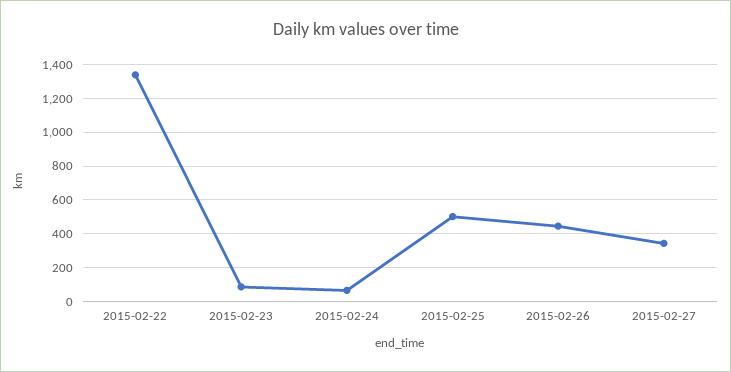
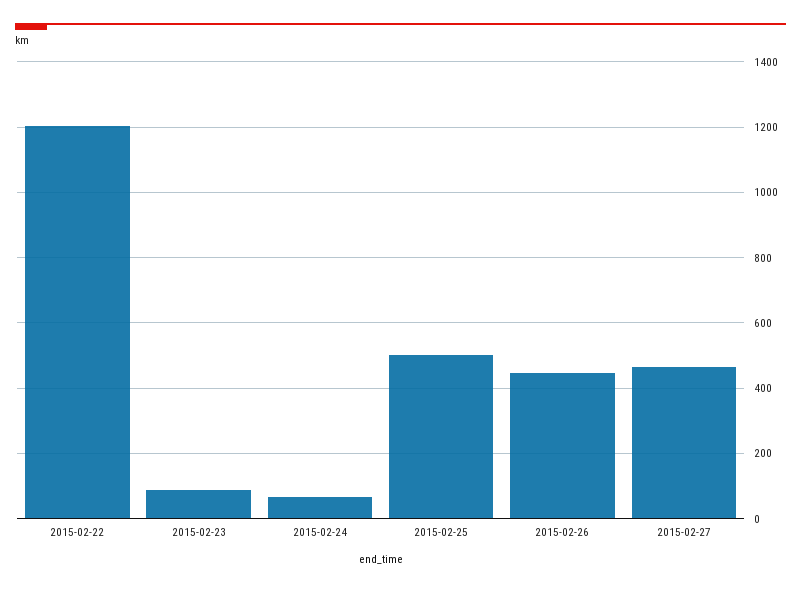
  {
-   "2015-02-22": 1350,
+   "2015-02-22": 1200,
    "2015-02-23": 80,
    "2015-02-24": 60,
    "2015-02-25": 500,
    "2015-02-26": 440,
-   "2015-02-27": 350
+   "2015-02-27": 460
  }

